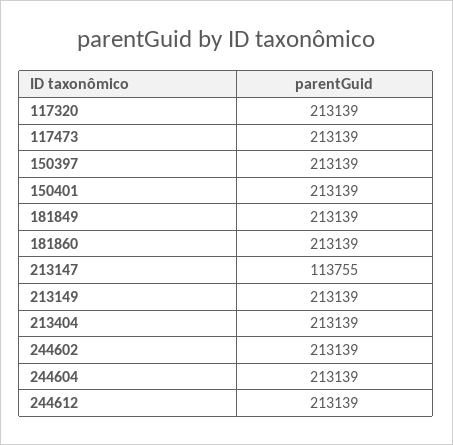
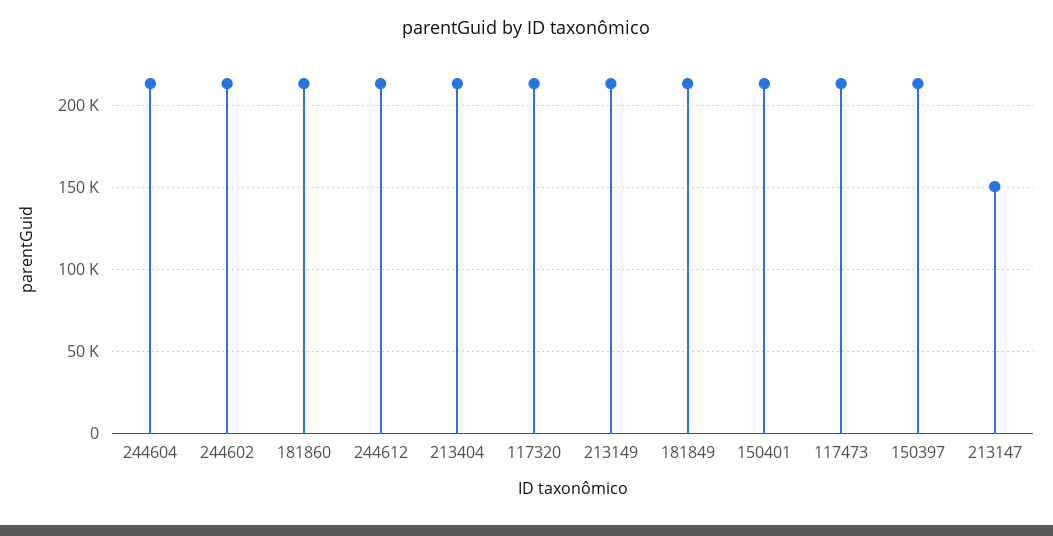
  {
    "117320": 213139,
    "117473": 213139,
    "150397": 213139,
    "150401": 213139,
    "181849": 213139,
    "181860": 213139,
-   "213147": 113755,
+   "213147": 150000,
    "213149": 213139,
    "213404": 213139,
    "244602": 213139,
    "244604": 213139,
    "244612": 213139
  }

